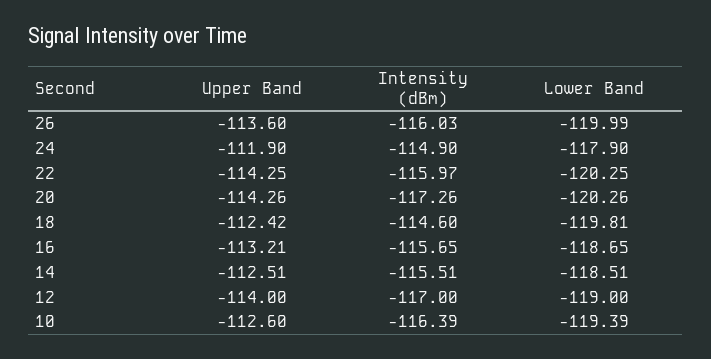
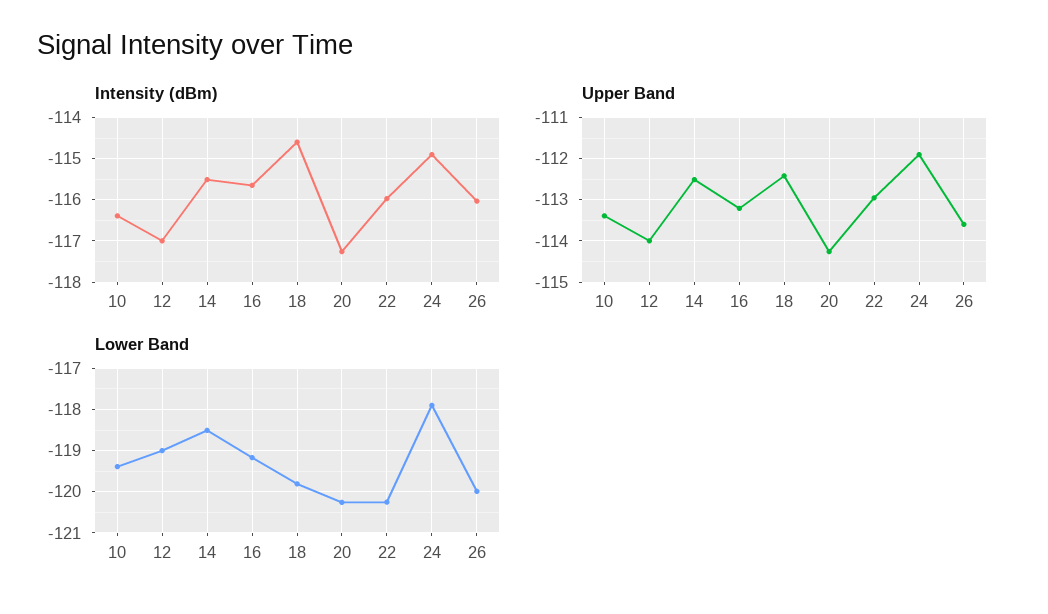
  {
    "Upper Band": {
      "26": -113.6,
      "24": -111.9,
-     "22": -114.25,
+     "22": -113,
      "20": -114.26,
      "18": -112.42,
      "16": -113.21,
      "14": -112.51,
      "12": -114,
-     "10": -112.6
+     "10": -113.4
    },
    "Intensity (dBm)": {
      "26": -116.03,
      "24": -114.9,
      "22": -115.97,
      "20": -117.26,
      "18": -114.6,
      "16": -115.65,
      "14": -115.51,
      "12": -117,
      "10": -116.39
    },
    "Lower Band": {
      "26": -119.99,
      "24": -117.9,
      "22": -120.25,
      "20": -120.26,
      "18": -119.81,
-     "16": -118.65,
+     "16": -119.2,
      "14": -118.51,
      "12": -119,
      "10": -119.39
    }
  }

